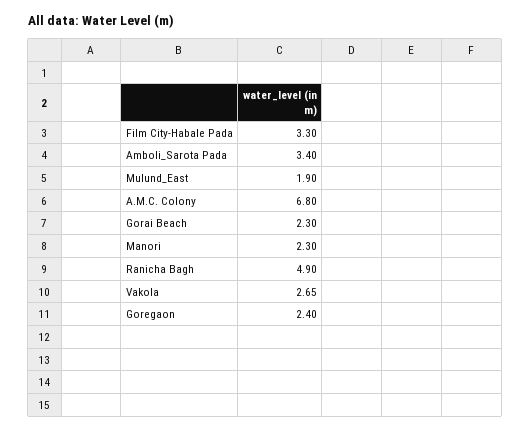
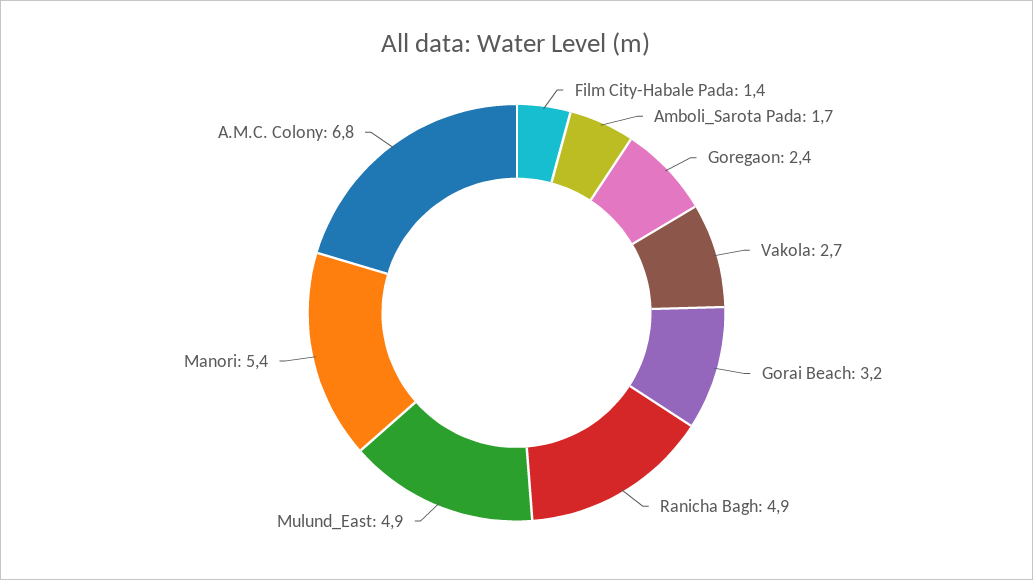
  {
-   "Film City-Habale Pada": 3.3,
+   "Film City-Habale Pada": 1.4,
-   "Amboli_Sarota Pada": 3.4,
+   "Amboli_Sarota Pada": 1.7,
-   "Mulund_East": 1.9,
+   "Mulund_East": 4.9,
    "A.M.C. Colony": 6.8,
-   "Gorai Beach": 2.3,
+   "Gorai Beach": 3.2,
-   "Manori": 2.3,
+   "Manori": 5.4,
    "Ranicha Bagh": 4.9,
    "Vakola": 2.65,
    "Goregaon": 2.4
  }

